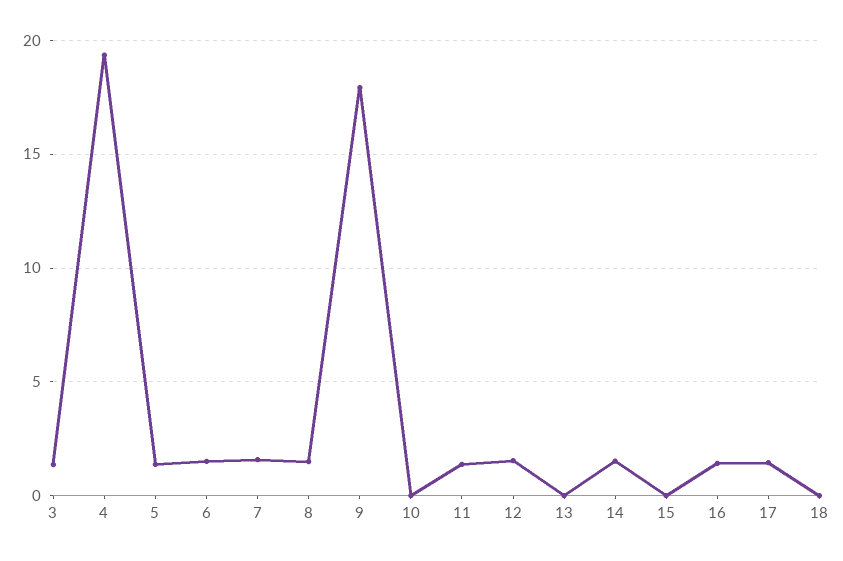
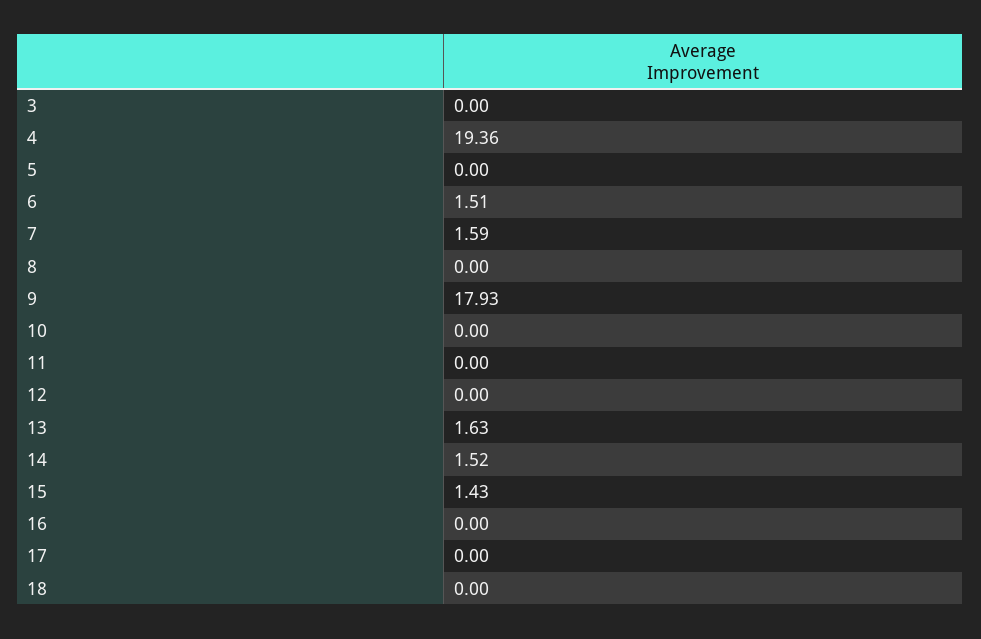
  {
-   "3": 1.5,
+   "3": 0,
    "4": 19.36,
-   "5": 1.5,
+   "5": 0,
    "6": 1.51,
    "7": 1.59,
-   "8": 1.5,
+   "8": 0,
    "9": 17.93,
    "10": 0,
-   "11": 1.5,
+   "11": 0,
-   "12": 1.5,
+   "12": 0,
-   "13": 0,
+   "13": 1.63,
    "14": 1.52,
-   "15": 0,
+   "15": 1.43,
-   "16": 1.5,
+   "16": 0,
-   "17": 1.5,
+   "17": 0,
    "18": 0
  }

